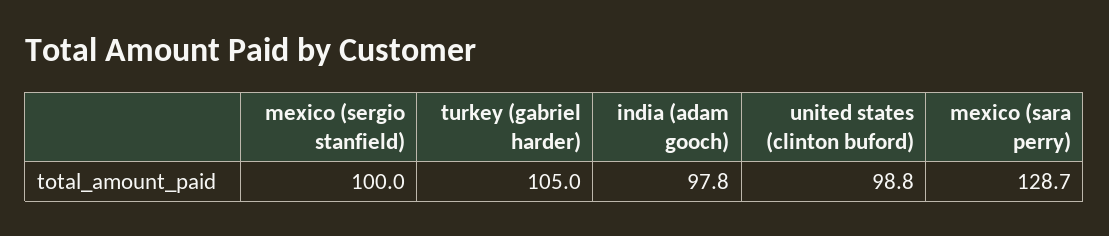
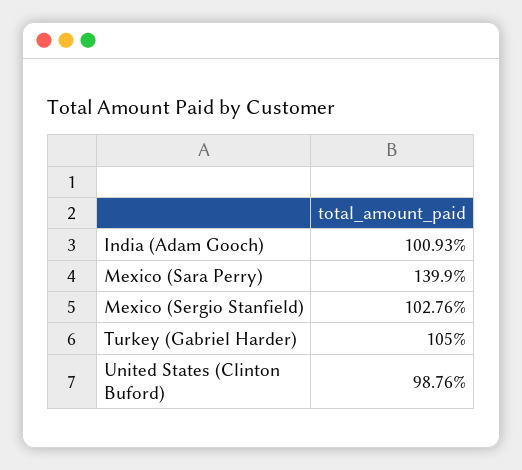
  {
-   "mexico (sergio stanfield)": 100,
+   "mexico (sergio stanfield)": 102.76,
    "turkey (gabriel harder)": 105,
-   "india (adam gooch)": 97.8,
+   "india (adam gooch)": 100.93,
    "united states (clinton buford)": 98.76,
-   "mexico (sara perry)": 128.7
+   "mexico (sara perry)": 139.9
  }

